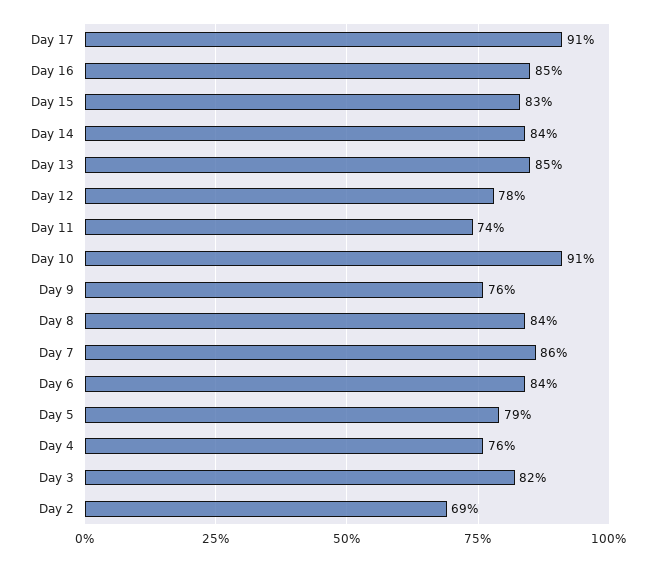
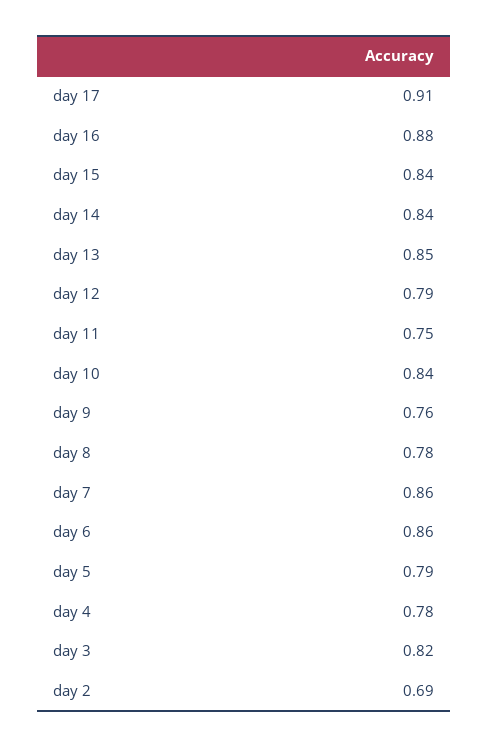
  {
    "Day 17": 0.91,
-   "Day 16": 0.85,
+   "Day 16": 0.88,
-   "Day 15": 0.83,
+   "Day 15": 0.84,
    "Day 14": 0.84,
    "Day 13": 0.85,
-   "Day 12": 0.78,
+   "Day 12": 0.79,
-   "Day 11": 0.74,
+   "Day 11": 0.75,
-   "Day 10": 0.91,
+   "Day 10": 0.84,
    "Day 9": 0.76,
-   "Day 8": 0.84,
+   "Day 8": 0.78,
    "Day 7": 0.86,
-   "Day 6": 0.84,
+   "Day 6": 0.86,
    "Day 5": 0.79,
-   "Day 4": 0.76,
+   "Day 4": 0.78,
    "Day 3": 0.82,
    "Day 2": 0.69
  }

